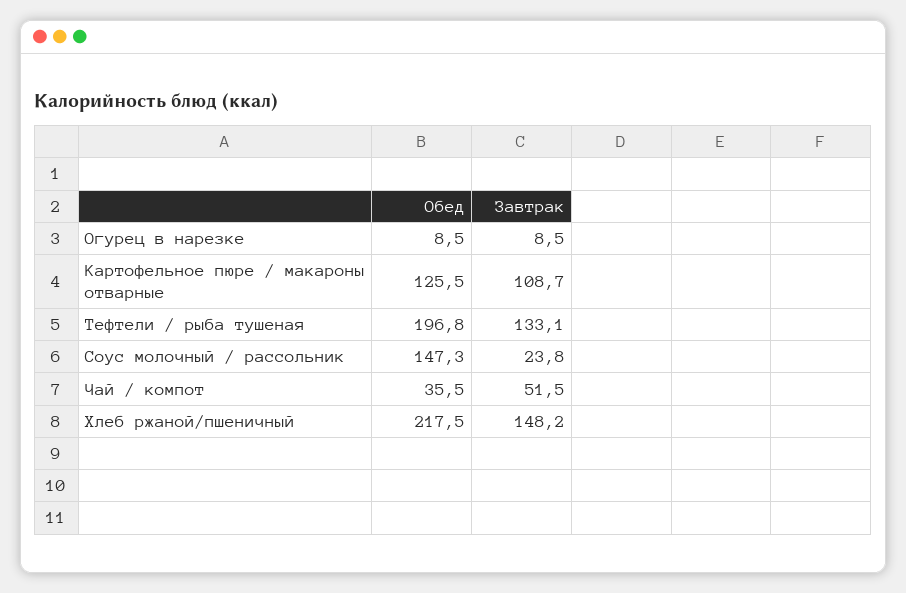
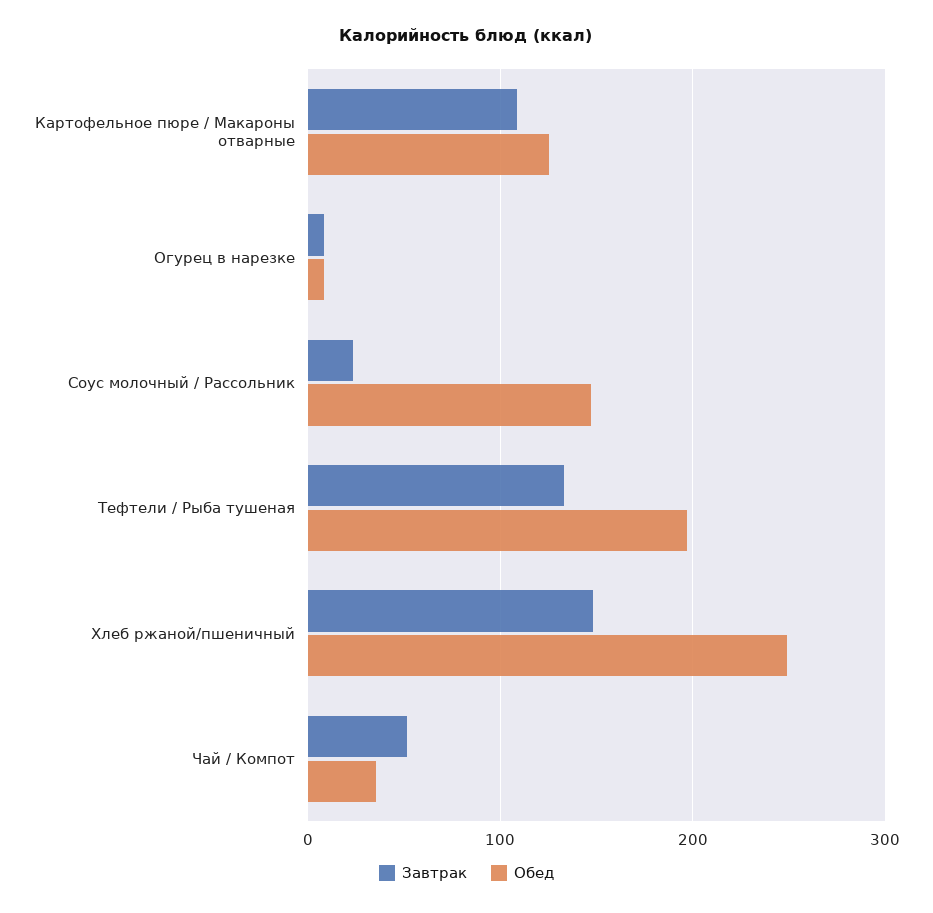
  {
    "Обед": {
      "Огурец в нарезке": 8.5,
      "Картофельное пюре / макароны отварные": 125.5,
      "Тефтели / рыба тушеная": 196.8,
      "Соус молочный / рассольник": 147.3,
      "Чай / компот": 35.5,
-     "Хлеб ржаной/пшеничный": 217.5
+     "Хлеб ржаной/пшеничный": 250
    },
    "Завтрак": {
      "Огурец в нарезке": 8.5,
      "Картофельное пюре / макароны отварные": 108.7,
      "Тефтели / рыба тушеная": 133.1,
      "Соус молочный / рассольник": 23.8,
      "Чай / компот": 51.5,
      "Хлеб ржаной/пшеничный": 148.2
    }
  }

